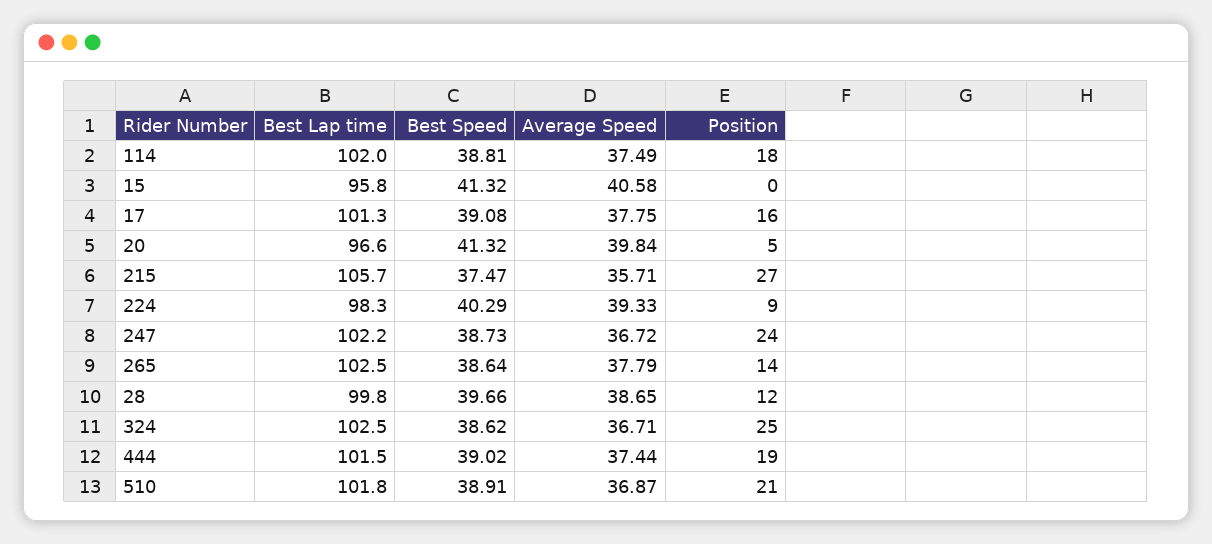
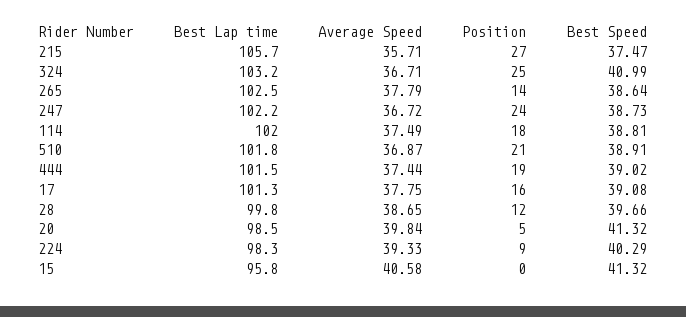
  {
    "Best Lap time": {
      "114": 102,
      "15": 95.8,
      "17": 101.3,
-     "20": 96.6,
+     "20": 98.5,
      "215": 105.7,
      "224": 98.3,
      "247": 102.2,
      "265": 102.5,
      "28": 99.8,
-     "324": 102.5,
+     "324": 103.2,
      "444": 101.5,
      "510": 101.8
    },
    "Best Speed": {
      "114": 38.81,
      "15": 41.32,
      "17": 39.08,
      "20": 41.32,
      "215": 37.47,
      "224": 40.29,
      "247": 38.73,
      "265": 38.64,
      "28": 39.66,
-     "324": 38.62,
+     "324": 40.99,
      "444": 39.02,
      "510": 38.91
    },
    "Average Speed": {
      "114": 37.49,
      "15": 40.58,
      "17": 37.75,
      "20": 39.84,
      "215": 35.71,
      "224": 39.33,
      "247": 36.72,
      "265": 37.79,
      "28": 38.65,
      "324": 36.71,
      "444": 37.44,
      "510": 36.87
    },
    "Position": {
      "114": 18,
      "15": 0,
      "17": 16,
      "20": 5,
      "215": 27,
      "224": 9,
      "247": 24,
      "265": 14,
      "28": 12,
      "324": 25,
      "444": 19,
      "510": 21
    }
  }

